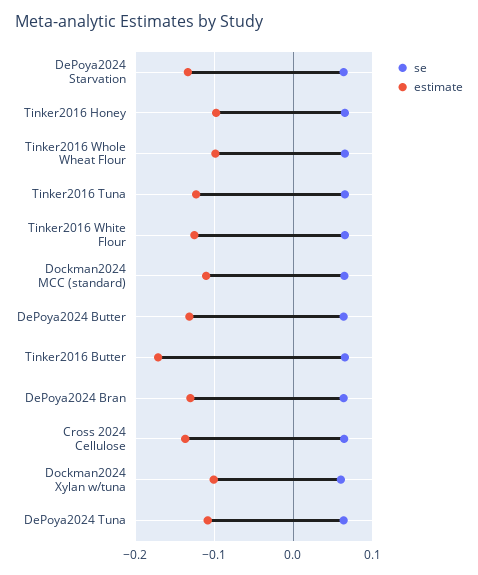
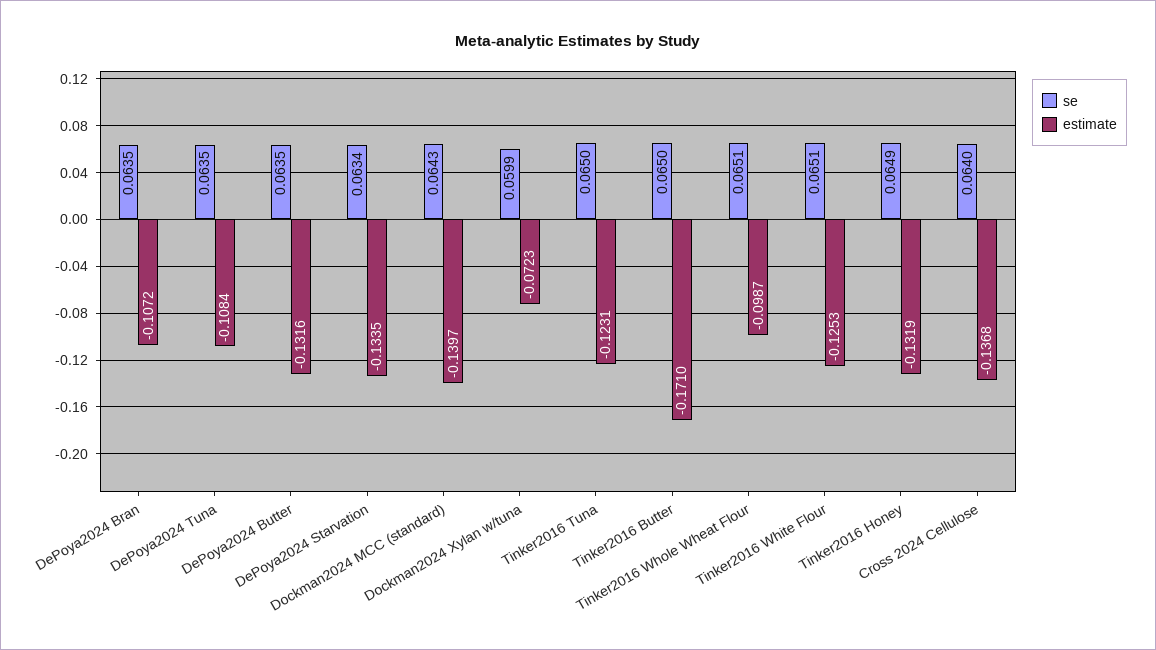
  {
    "se": {
      "DePoya2024 Starvation": 0.0634,
      "Tinker2016 Honey": 0.0649,
      "Tinker2016 Whole Wheat Flour": 0.0651,
      "Tinker2016 Tuna": 0.065,
      "Tinker2016 White Flour": 0.0651,
      "Dockman2024 MCC (standard)": 0.0643,
      "DePoya2024 Butter": 0.0635,
      "Tinker2016 Butter": 0.065,
      "DePoya2024 Bran": 0.0635,
      "Cross 2024 Cellulose": 0.064,
      "Dockman2024 Xylan w/tuna": 0.0599,
      "DePoya2024 Tuna": 0.0635
    },
    "estimate": {
      "DePoya2024 Starvation": -0.1335,
-     "Tinker2016 Honey": -0.1,
+     "Tinker2016 Honey": -0.1319,
      "Tinker2016 Whole Wheat Flour": -0.0987,
      "Tinker2016 Tuna": -0.1231,
      "Tinker2016 White Flour": -0.1253,
-     "Dockman2024 MCC (standard)": -0.11,
+     "Dockman2024 MCC (standard)": -0.1397,
      "DePoya2024 Butter": -0.1316,
      "Tinker2016 Butter": -0.171,
-     "DePoya2024 Bran": -0.13,
+     "DePoya2024 Bran": -0.1072,
      "Cross 2024 Cellulose": -0.1368,
-     "Dockman2024 Xylan w/tuna": -0.1,
+     "Dockman2024 Xylan w/tuna": -0.0723,
      "DePoya2024 Tuna": -0.1084
    }
  }

